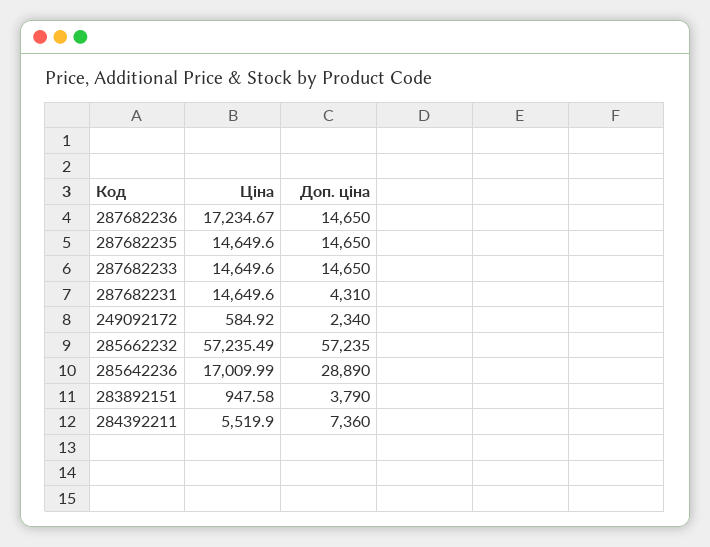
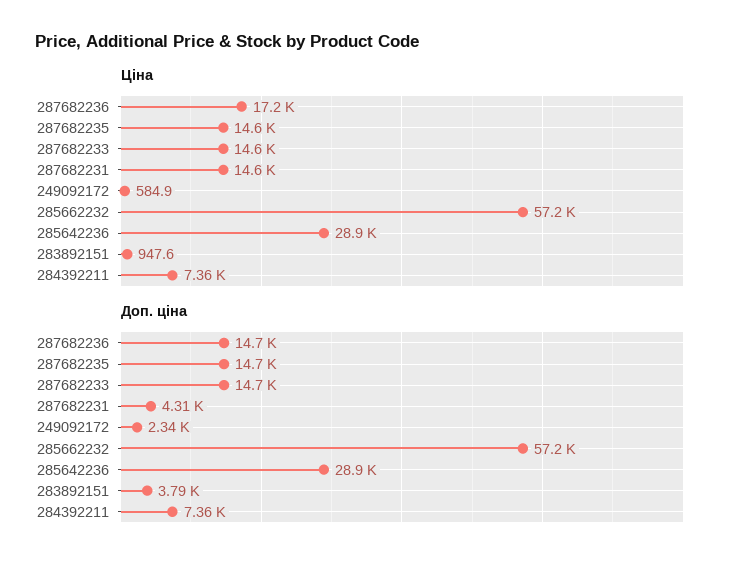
  {
    "Ціна": {
      "287682236": 17234.67,
      "287682235": 14649.6,
      "287682233": 14649.6,
      "287682231": 14649.6,
      "249092172": 584.92,
      "285662232": 57235.49,
-     "285642236": 17009.99,
+     "285642236": 28900,
      "283892151": 947.58,
-     "284392211": 5519.9
+     "284392211": 7360
    },
    "Доп. ціна": {
      "287682236": 14650,
      "287682235": 14650,
      "287682233": 14650,
      "287682231": 4310,
      "249092172": 2340,
      "285662232": 57235,
      "285642236": 28890,
      "283892151": 3790,
      "284392211": 7360
    }
  }

